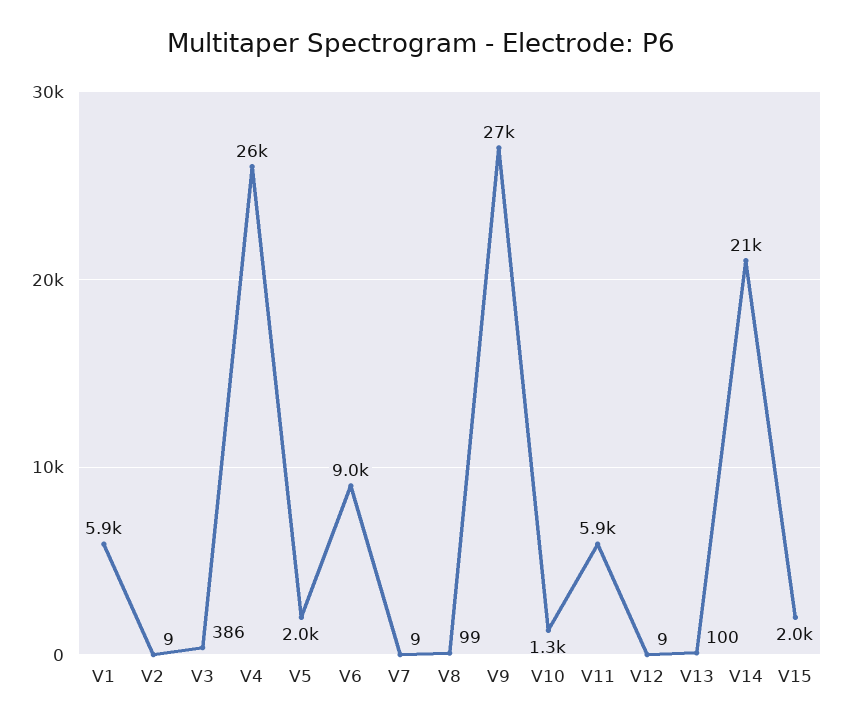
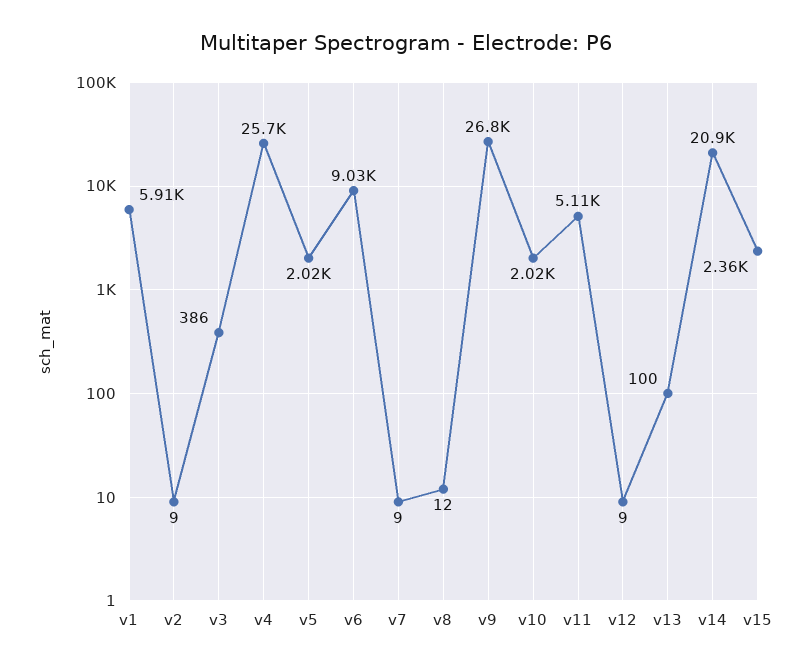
  {
    "V1": 5910,
    "V2": 9,
    "V3": 386,
    "V4": 25700,
    "V5": 2020,
    "V6": 9030,
    "V7": 9,
-   "V8": 99,
+   "V8": 12,
    "V9": 26800,
-   "V10": 1300,
+   "V10": 2020,
-   "V11": 5900,
+   "V11": 5110,
    "V12": 9,
    "V13": 100,
    "V14": 20900,
-   "V15": 2000
+   "V15": 2360
  }

